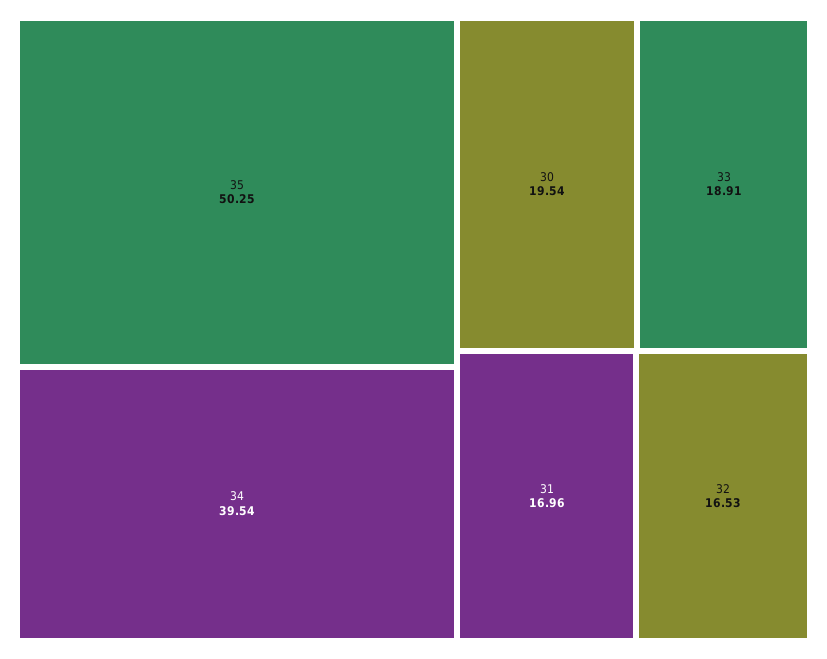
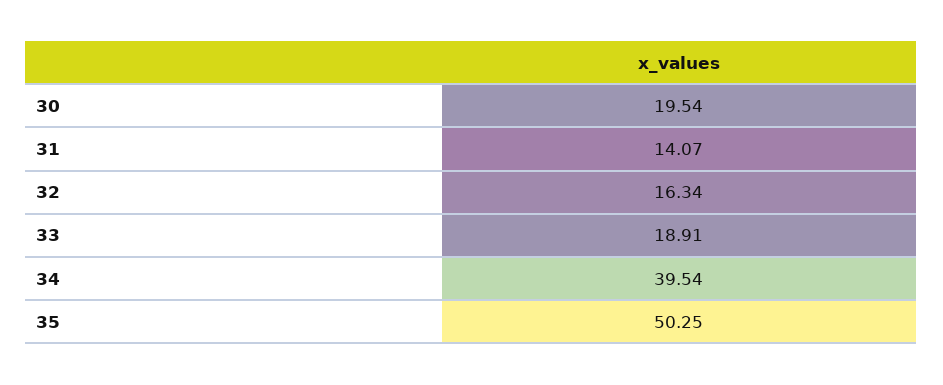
  {
    "35": 50.25,
    "34": 39.54,
    "30": 19.54,
    "33": 18.91,
-   "31": 16.96,
+   "31": 14.07,
-   "32": 16.53
+   "32": 16.34
  }

